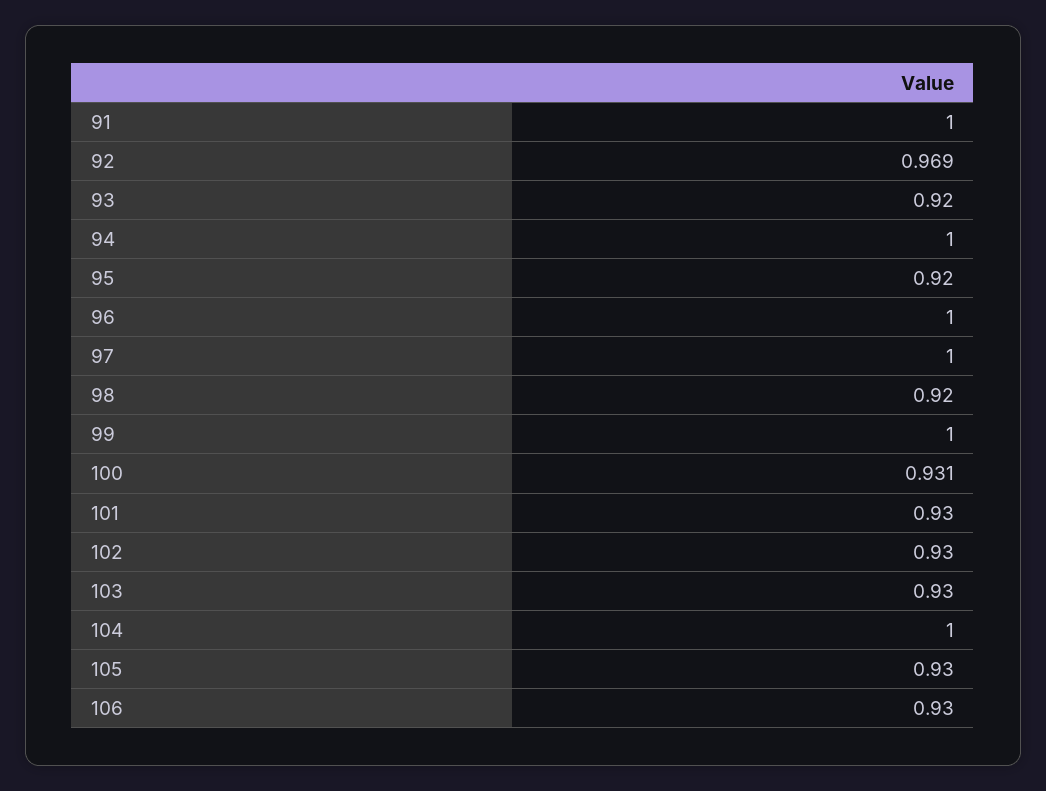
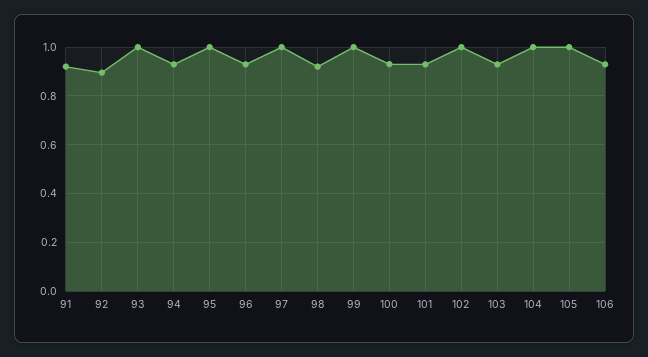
  {
-   "91": 1,
+   "91": 0.925,
-   "92": 0.969,
+   "92": 0.9,
-   "93": 0.92,
+   "93": 1,
-   "94": 1,
+   "94": 0.925,
-   "95": 0.92,
+   "95": 1,
-   "96": 1,
+   "96": 0.925,
    "97": 1,
    "98": 0.92,
    "99": 1,
    "100": 0.931,
    "101": 0.93,
-   "102": 0.93,
+   "102": 1,
    "103": 0.93,
    "104": 1,
-   "105": 0.93,
+   "105": 1,
    "106": 0.93
  }

